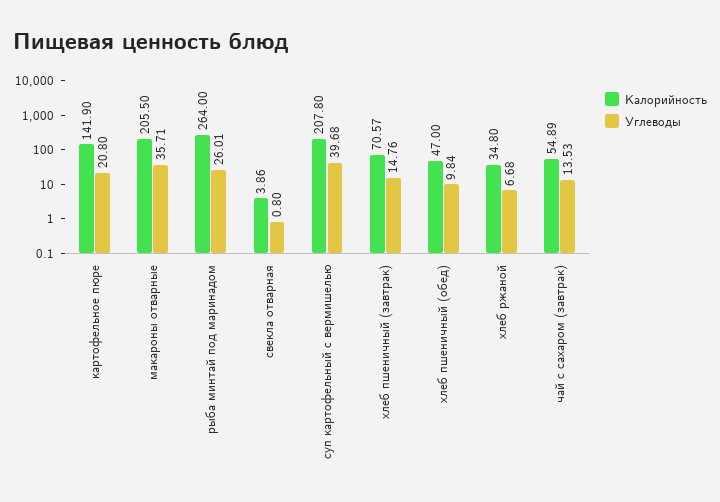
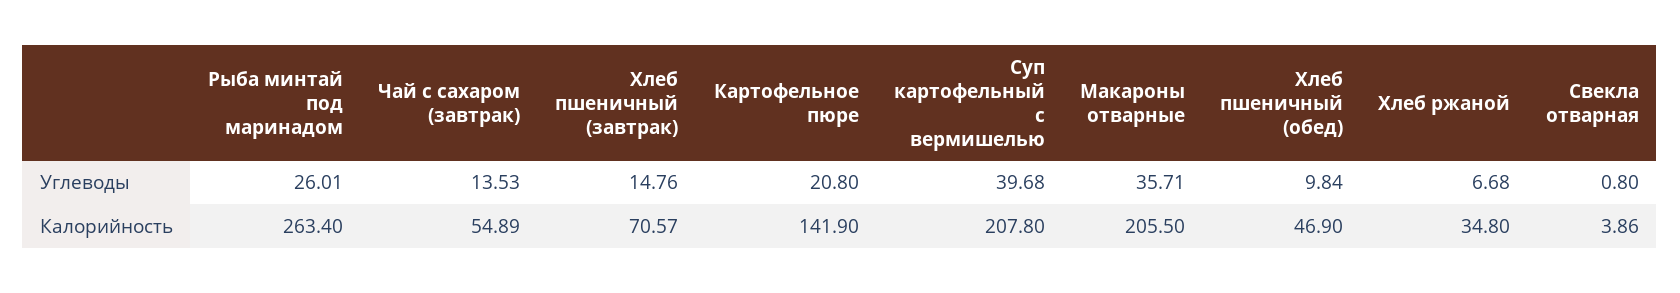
  {
    "Калорийность": {
      "картофельное пюре": 141.9,
      "макароны отварные": 205.5,
-     "рыба минтай под маринадом": 264,
+     "рыба минтай под маринадом": 263.4,
      "свекла отварная": 3.86,
      "суп картофельный с вермишелью": 207.8,
      "хлеб пшеничный (завтрак)": 70.57,
-     "хлеб пшеничный (обед)": 47,
+     "хлеб пшеничный (обед)": 46.9,
      "хлеб ржаной": 34.8,
      "чай с сахаром (завтрак)": 54.89
    },
    "Углеводы": {
      "картофельное пюре": 20.8,
      "макароны отварные": 35.71,
      "рыба минтай под маринадом": 26.01,
      "свекла отварная": 0.8,
      "суп картофельный с вермишелью": 39.68,
      "хлеб пшеничный (завтрак)": 14.76,
      "хлеб пшеничный (обед)": 9.84,
      "хлеб ржаной": 6.68,
      "чай с сахаром (завтрак)": 13.53
    }
  }

